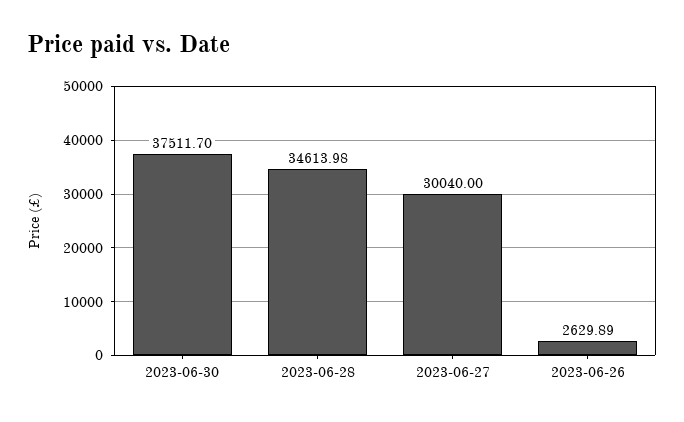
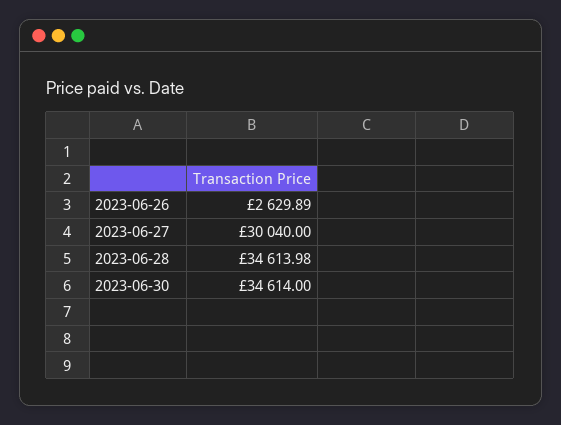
  {
-   "2023-06-30": 37511.7,
+   "2023-06-30": 34614,
    "2023-06-28": 34613.98,
    "2023-06-27": 30040,
    "2023-06-26": 2629.89
  }

